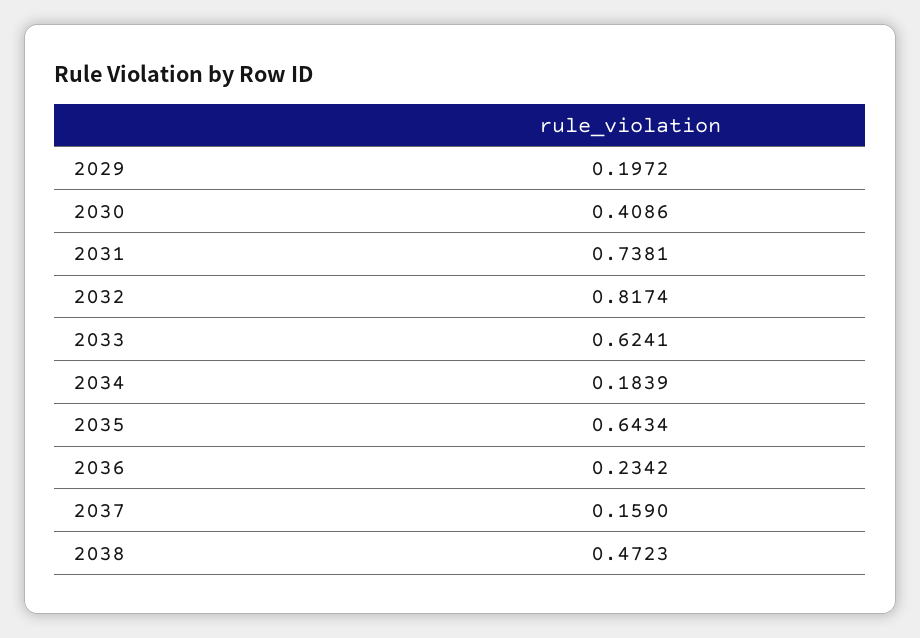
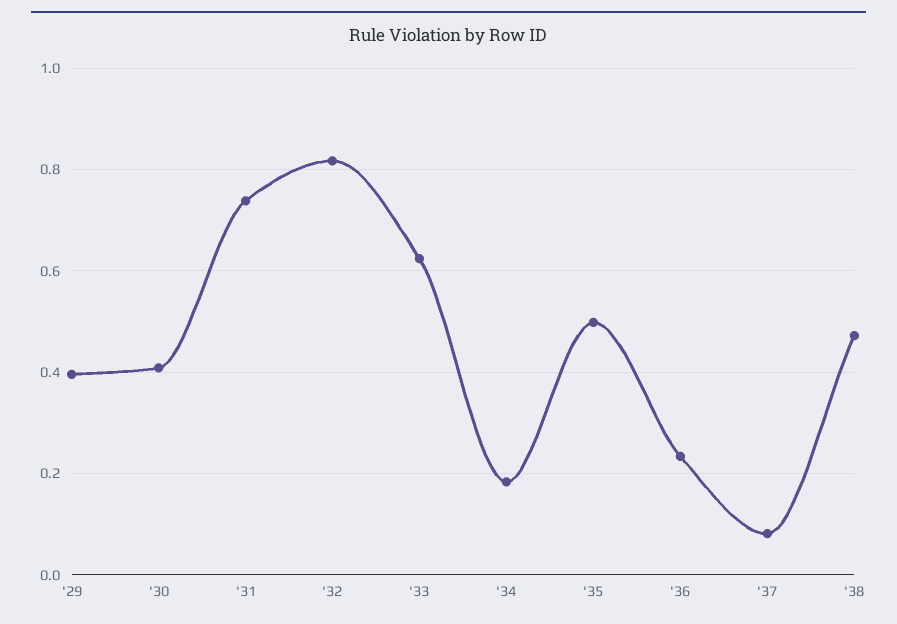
  {
-   "2029": 0.1972,
+   "2029": 0.4,
    "2030": 0.4086,
    "2031": 0.7381,
    "2032": 0.8174,
    "2033": 0.6241,
    "2034": 0.1839,
-   "2035": 0.6434,
+   "2035": 0.5,
    "2036": 0.2342,
-   "2037": 0.159,
+   "2037": 0.08,
    "2038": 0.4723
  }

